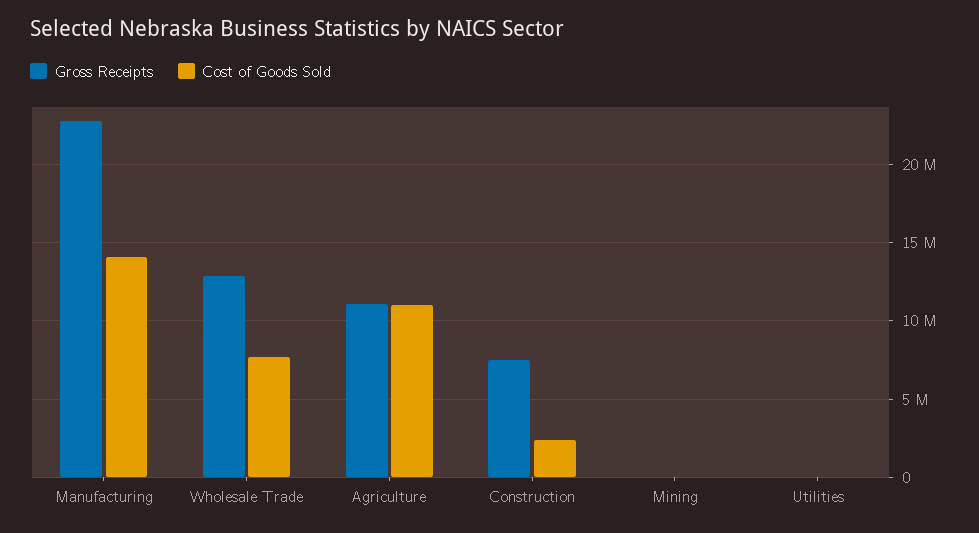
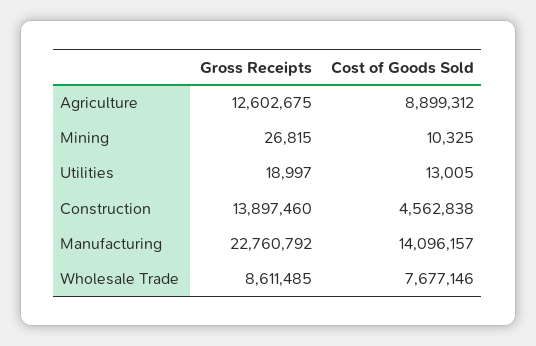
  {
    "Gross Receipts": {
      "Manufacturing": 22760792,
-     "Wholesale Trade": 13000000,
+     "Wholesale Trade": 8611485,
-     "Agriculture": 11000000,
+     "Agriculture": 12602675,
-     "Construction": 7500000,
+     "Construction": 13897460,
      "Mining": 26815,
      "Utilities": 18997
    },
    "Cost of Goods Sold": {
      "Manufacturing": 14096157,
      "Wholesale Trade": 7677146,
-     "Agriculture": 11000000,
+     "Agriculture": 8899312,
-     "Construction": 2500000,
+     "Construction": 4562838,
      "Mining": 10325,
      "Utilities": 13005
    }
  }

